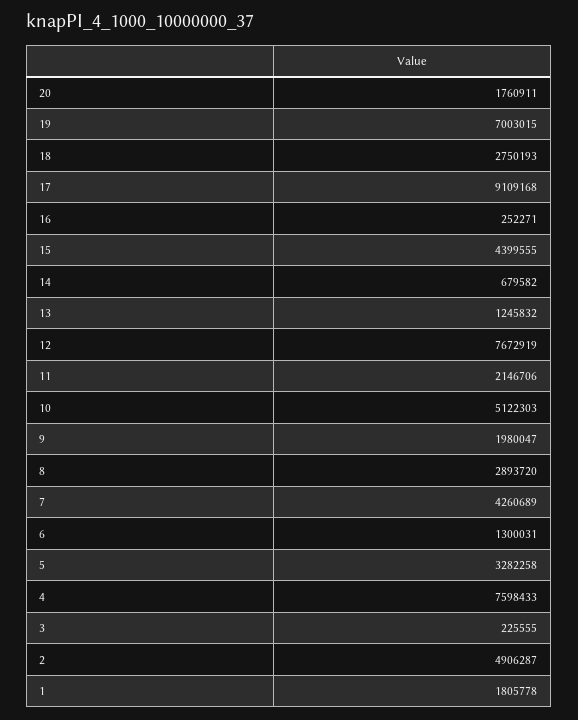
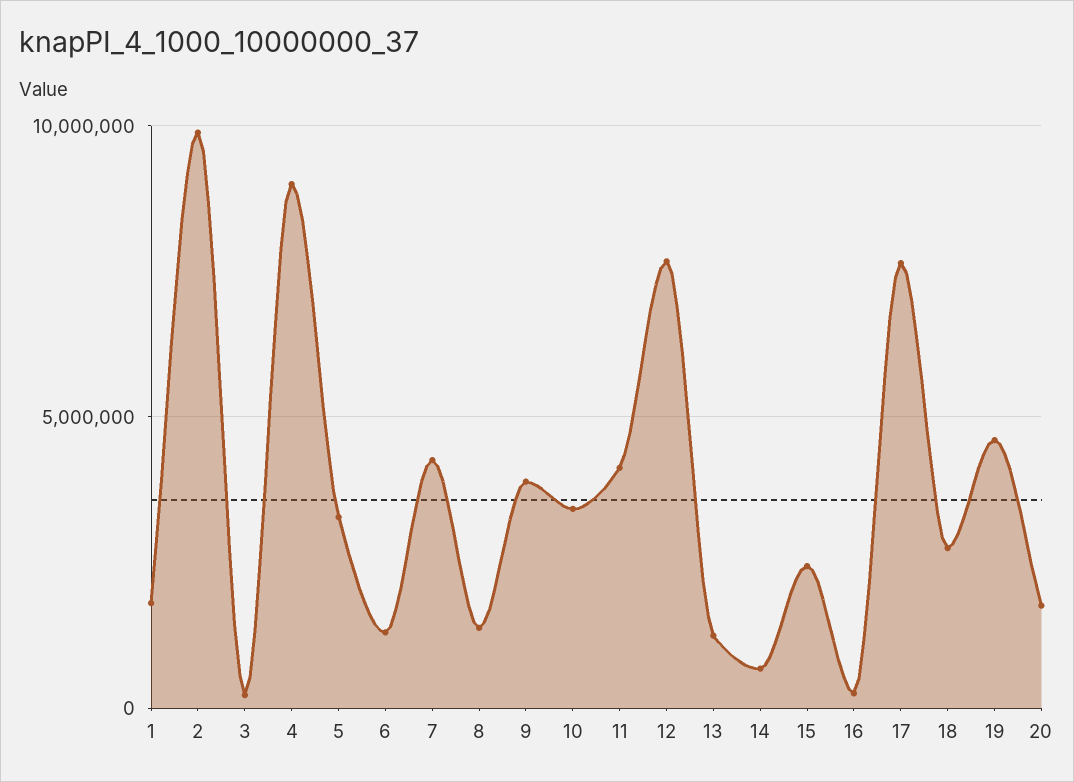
  {
    "20": 1760911,
-   "19": 7003015,
+   "19": 4500000,
    "18": 2750193,
-   "17": 9109168,
+   "17": 7500000,
    "16": 252271,
-   "15": 4399555,
+   "15": 2500000,
    "14": 679582,
    "13": 1245832,
    "12": 7672919,
-   "11": 2146706,
+   "11": 4000000,
-   "10": 5122303,
+   "10": 3500000,
-   "9": 1980047,
+   "9": 4000000,
-   "8": 2893720,
+   "8": 1500000,
    "7": 4260689,
    "6": 1300031,
    "5": 3282258,
-   "4": 7598433,
+   "4": 9000000,
    "3": 225555,
-   "2": 4906287,
+   "2": 10000000,
    "1": 1805778
  }

